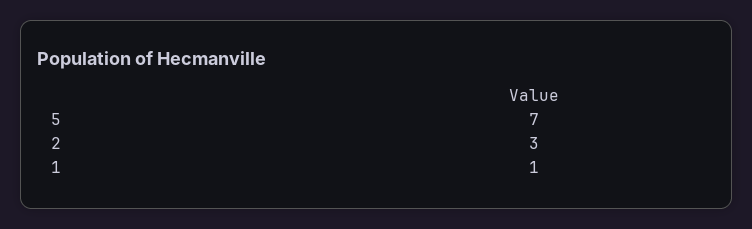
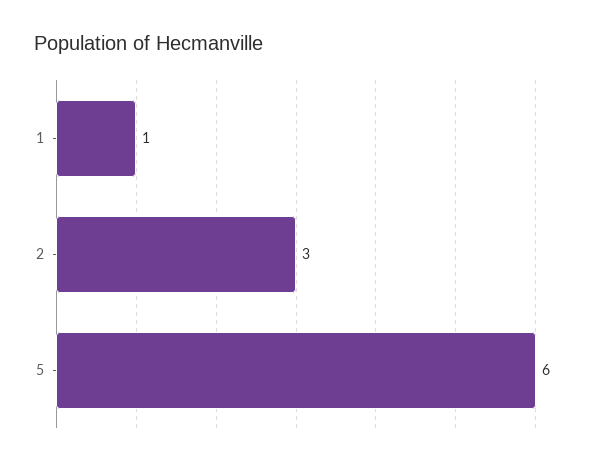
  {
-   "5": 7,
+   "5": 6,
    "2": 3,
    "1": 1
  }

